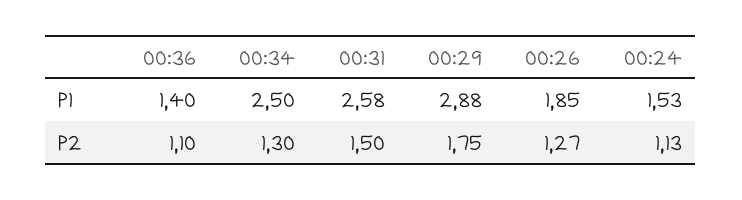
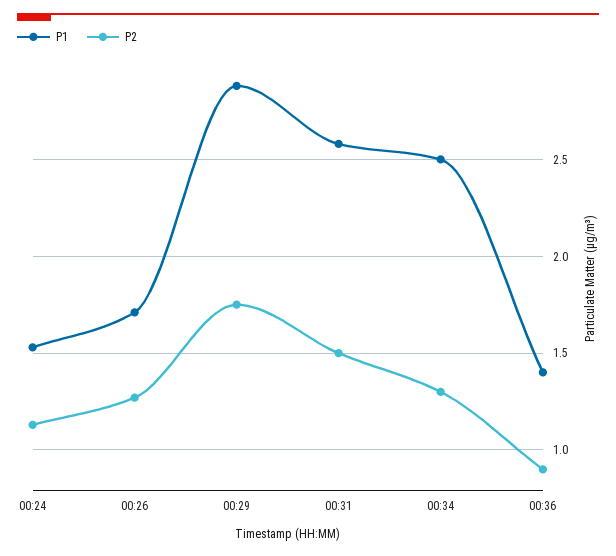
  {
    "P1": {
      "00:36": 1.4,
      "00:34": 2.5,
      "00:31": 2.58,
      "00:29": 2.88,
-     "00:26": 1.85,
+     "00:26": 1.7,
      "00:24": 1.53
    },
    "P2": {
-     "00:36": 1.1,
+     "00:36": 0.9,
      "00:34": 1.3,
      "00:31": 1.5,
      "00:29": 1.75,
      "00:26": 1.27,
      "00:24": 1.13
    }
  }

